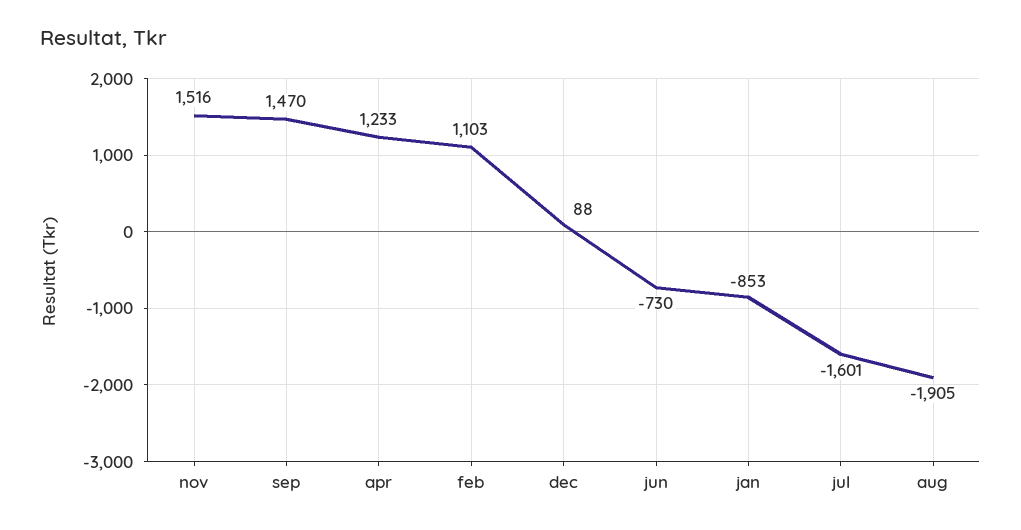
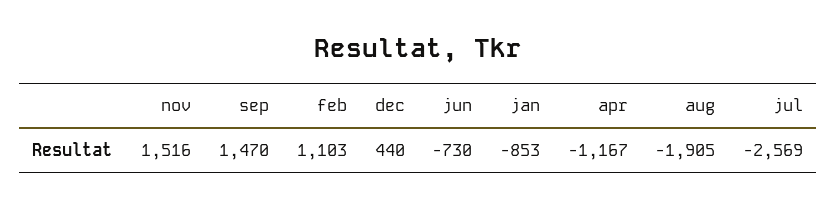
  {
    "nov": 1516,
    "sep": 1470,
-   "apr": 1233,
+   "apr": -1167,
    "feb": 1103,
-   "dec": 88,
+   "dec": 440,
    "jun": -730,
    "jan": -853,
-   "jul": -1601,
+   "jul": -2569,
    "aug": -1905
  }

